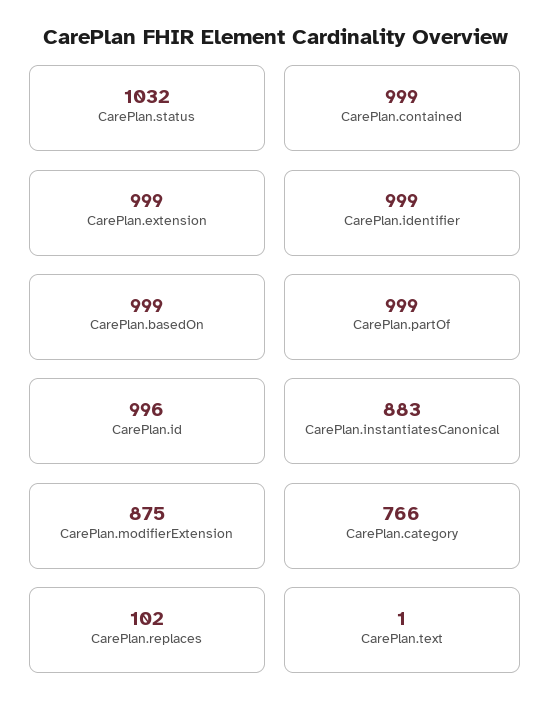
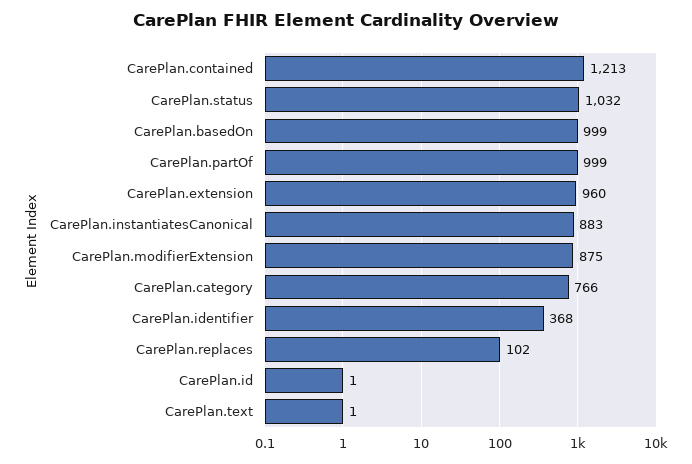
  {
    "CarePlan.status": 1032,
-   "CarePlan.contained": 999,
+   "CarePlan.contained": 1213,
-   "CarePlan.extension": 999,
+   "CarePlan.extension": 960,
-   "CarePlan.identifier": 999,
+   "CarePlan.identifier": 368,
    "CarePlan.basedOn": 999,
    "CarePlan.partOf": 999,
-   "CarePlan.id": 996,
+   "CarePlan.id": 1,
    "CarePlan.instantiatesCanonical": 883,
    "CarePlan.modifierExtension": 875,
    "CarePlan.category": 766,
    "CarePlan.replaces": 102,
    "CarePlan.text": 1
  }

